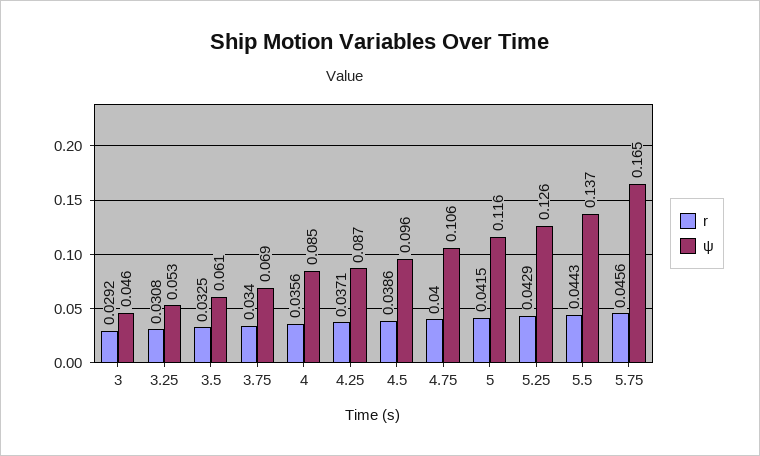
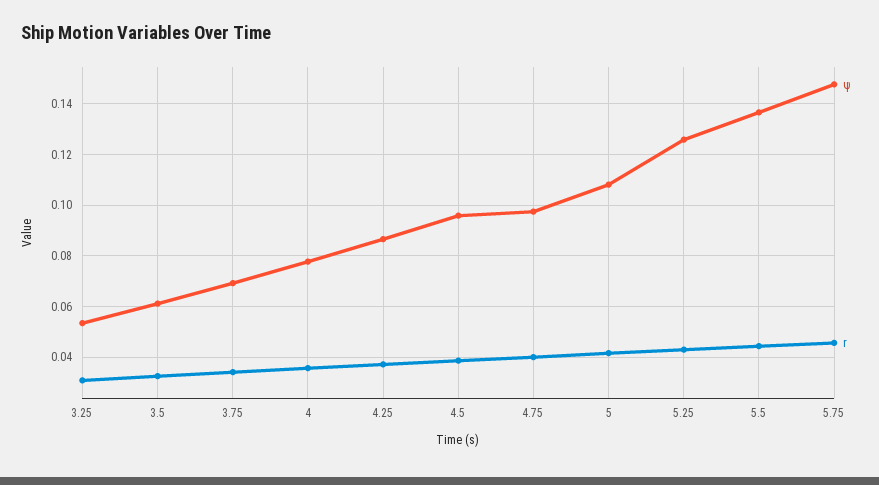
  {
    "r": {
-     "3": 0.0292,
      "3.25": 0.0308,
      "3.5": 0.0325,
      "3.75": 0.034,
      "4": 0.0356,
      "4.25": 0.0371,
      "4.5": 0.0386,
      "4.75": 0.04,
      "5": 0.0415,
      "5.25": 0.0429,
      "5.5": 0.0443,
      "5.75": 0.0456
    },
    "ψ": {
-     "3": 0.046,
      "3.25": 0.053,
      "3.5": 0.061,
      "3.75": 0.069,
-     "4": 0.085,
+     "4": 0.0775,
      "4.25": 0.087,
      "4.5": 0.096,
-     "4.75": 0.106,
+     "4.75": 0.0975,
-     "5": 0.116,
+     "5": 0.1075,
      "5.25": 0.126,
      "5.5": 0.137,
-     "5.75": 0.165
+     "5.75": 0.1475
    }
  }

